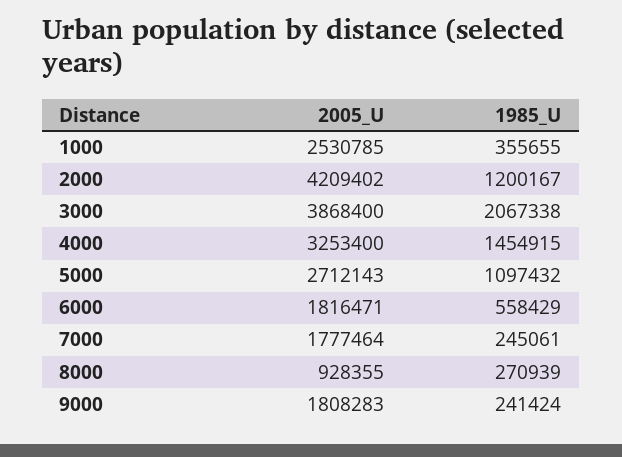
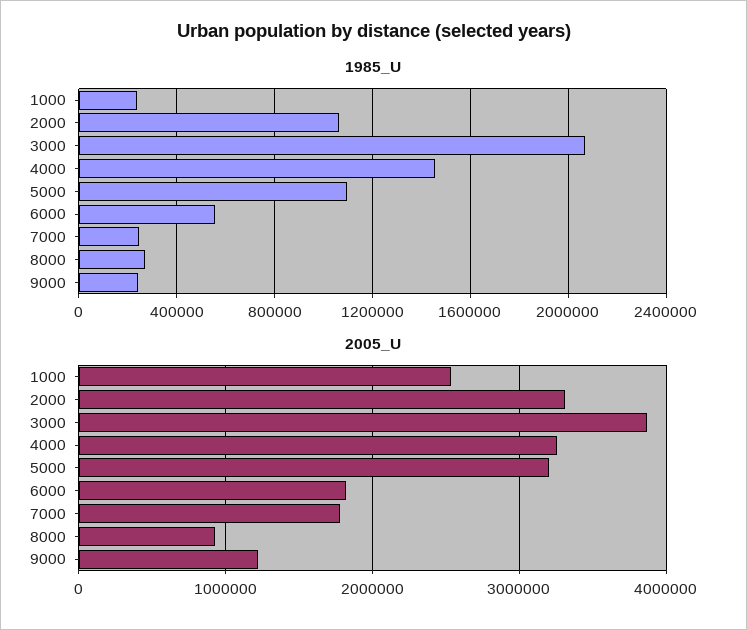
  {
    "2005_U": {
      "1000": 2530785,
-     "2000": 4209402,
+     "2000": 3300000,
      "3000": 3868400,
      "4000": 3253400,
-     "5000": 2712143,
+     "5000": 3200000,
      "6000": 1816471,
      "7000": 1777464,
      "8000": 928355,
-     "9000": 1808283
+     "9000": 1200000
    },
    "1985_U": {
-     "1000": 355655,
+     "1000": 250000,
-     "2000": 1200167,
+     "2000": 1050000,
      "3000": 2067338,
      "4000": 1454915,
      "5000": 1097432,
      "6000": 558429,
      "7000": 245061,
      "8000": 270939,
      "9000": 241424
    }
  }

